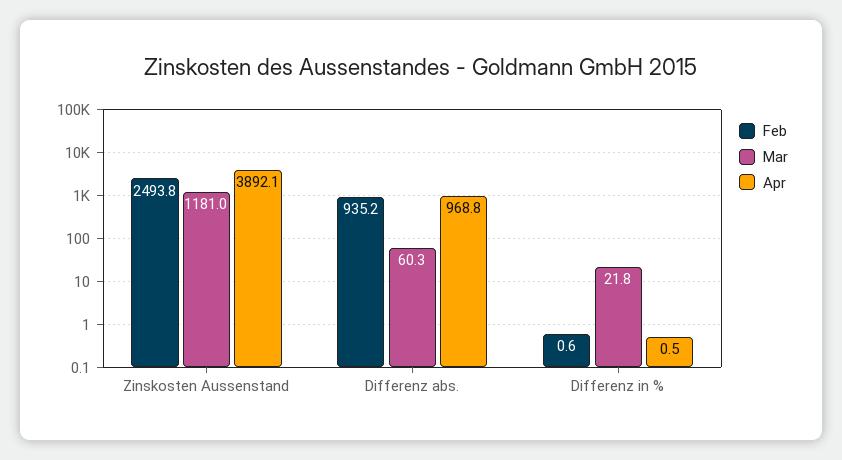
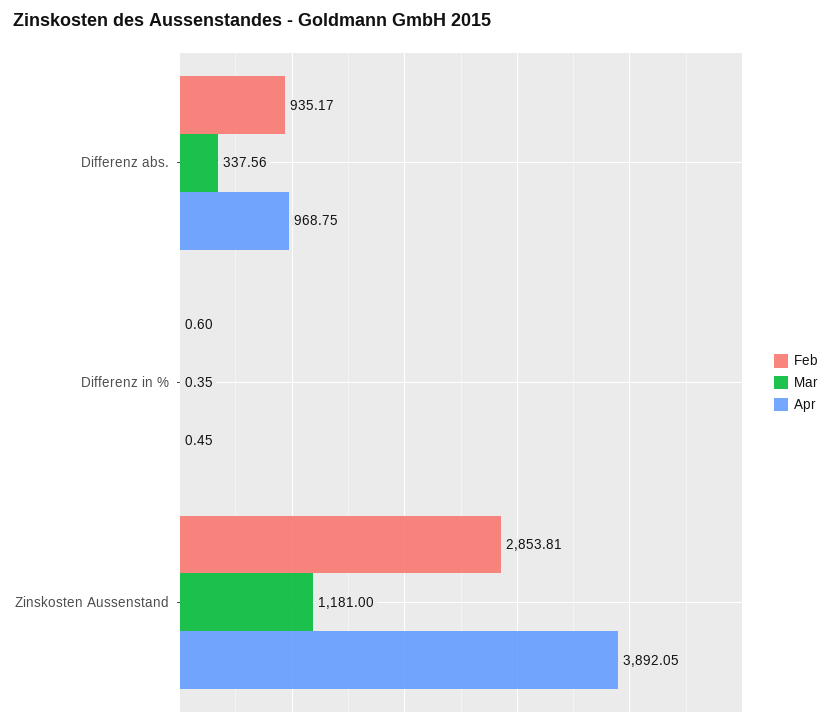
  {
    "Feb": {
-     "Zinskosten Aussenstand": 2493.8,
+     "Zinskosten Aussenstand": 2853.81,
      "Differenz abs.": 935.17,
      "Differenz in %": 0.6
    },
    "Mar": {
      "Zinskosten Aussenstand": 1181,
-     "Differenz abs.": 60.3,
+     "Differenz abs.": 337.56,
-     "Differenz in %": 21.8
+     "Differenz in %": 0.35
    },
    "Apr": {
      "Zinskosten Aussenstand": 3892.05,
      "Differenz abs.": 968.75,
      "Differenz in %": 0.45
    }
  }

